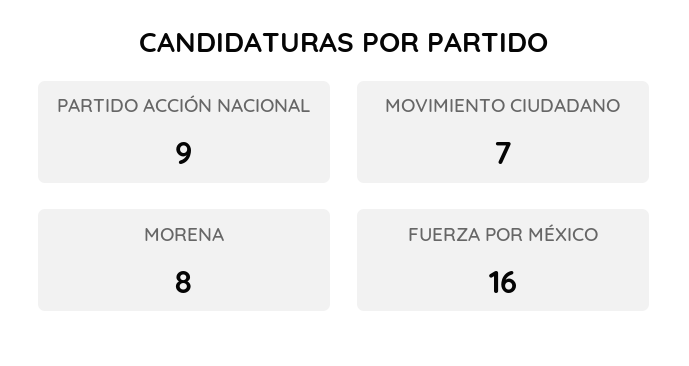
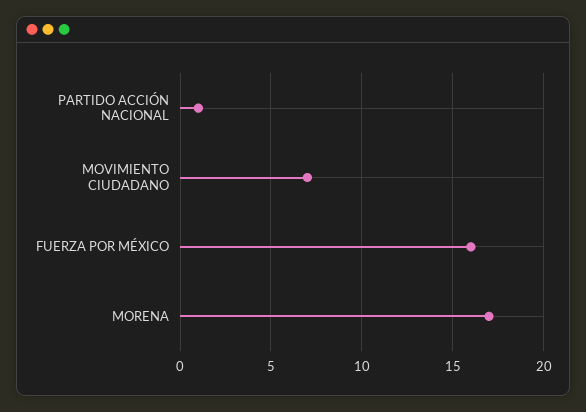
  {
-   "PARTIDO ACCIÓN NACIONAL": 9,
+   "PARTIDO ACCIÓN NACIONAL": 1,
    "MOVIMIENTO CIUDADANO": 7,
-   "MORENA": 8,
+   "MORENA": 17,
    "FUERZA POR MÉXICO": 16
  }

